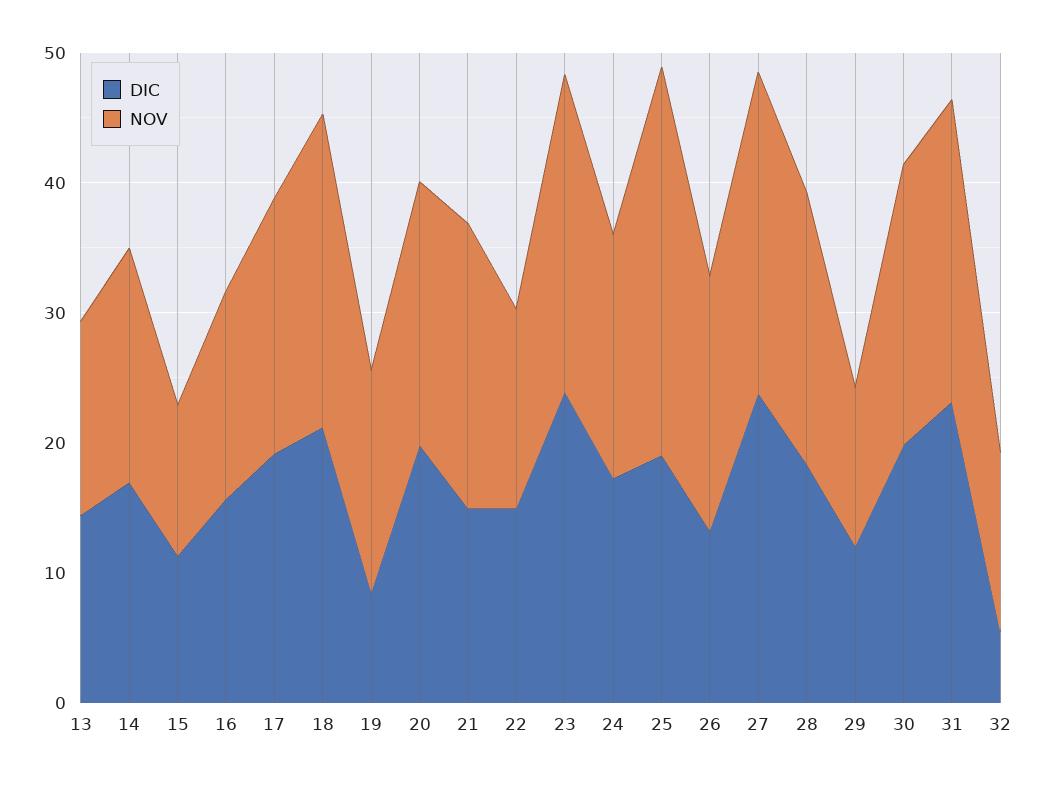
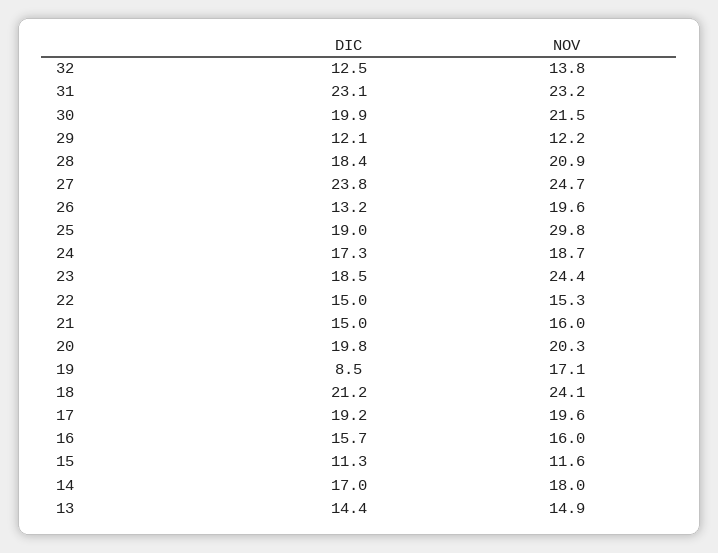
  {
    "DIC": {
      "13": 14.4,
      "14": 17,
      "15": 11.3,
      "16": 15.7,
      "17": 19.2,
      "18": 21.2,
      "19": 8.5,
      "20": 19.8,
      "21": 15,
      "22": 15,
-     "23": 24,
+     "23": 18.5,
      "24": 17.3,
      "25": 19,
      "26": 13.2,
      "27": 23.8,
      "28": 18.4,
      "29": 12.1,
      "30": 19.9,
      "31": 23.1,
-     "32": 6
+     "32": 12.5
    },
    "NOV": {
      "13": 14.9,
      "14": 18,
      "15": 11.6,
      "16": 16,
      "17": 19.6,
      "18": 24.1,
      "19": 17.1,
      "20": 20.3,
-     "21": 22,
+     "21": 16,
      "22": 15.3,
      "23": 24.4,
      "24": 18.7,
      "25": 29.8,
      "26": 19.6,
      "27": 24.7,
      "28": 20.9,
      "29": 12.2,
      "30": 21.5,
      "31": 23.2,
      "32": 13.8
    }
  }

